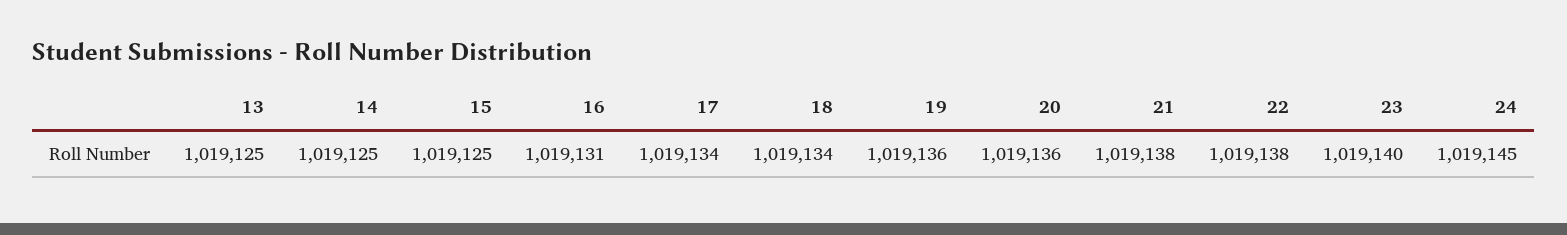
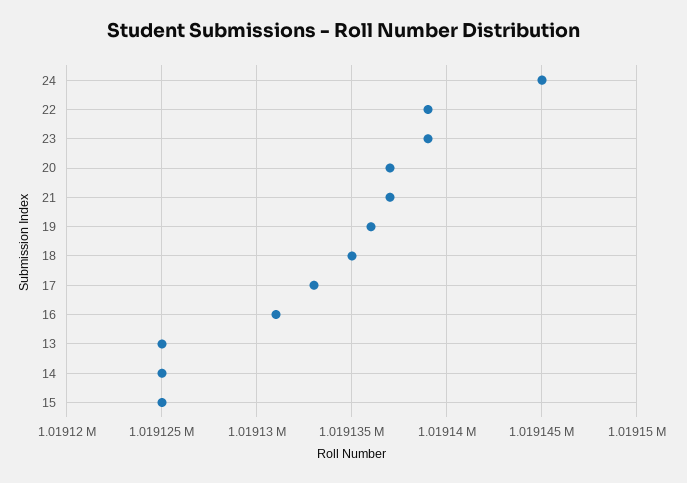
  {
    "13": 1019125,
    "14": 1019125,
    "15": 1019125,
    "16": 1019131,
-   "17": 1019134,
+   "17": 1019133,
-   "18": 1019134,
+   "18": 1019135,
    "19": 1019136,
-   "20": 1019136,
+   "20": 1019137,
-   "21": 1019138,
+   "21": 1019137,
-   "22": 1019138,
+   "22": 1019139,
-   "23": 1019140,
+   "23": 1019139,
    "24": 1019145
  }

